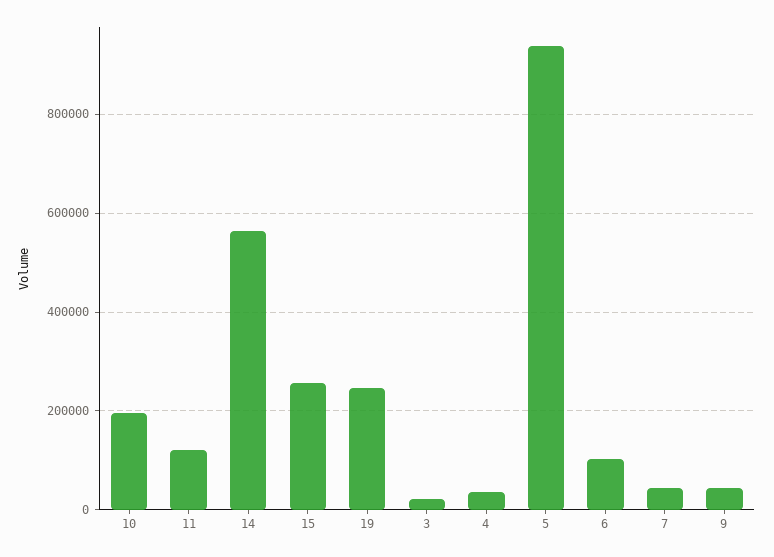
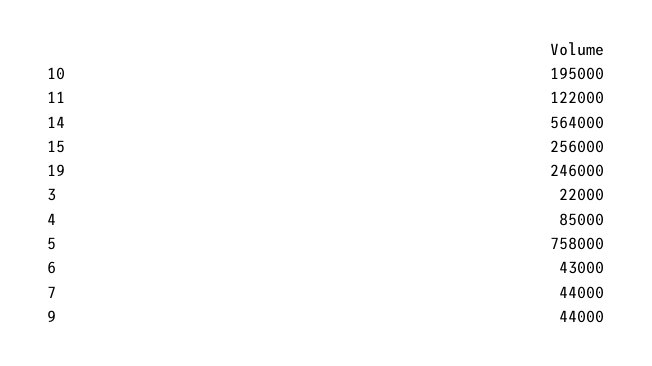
  {
    "10": 195000,
    "11": 122000,
    "14": 564000,
    "15": 256000,
    "19": 246000,
    "3": 22000,
-   "4": 40000,
+   "4": 85000,
-   "5": 940000,
+   "5": 758000,
-   "6": 100000,
+   "6": 43000,
    "7": 44000,
    "9": 44000
  }

